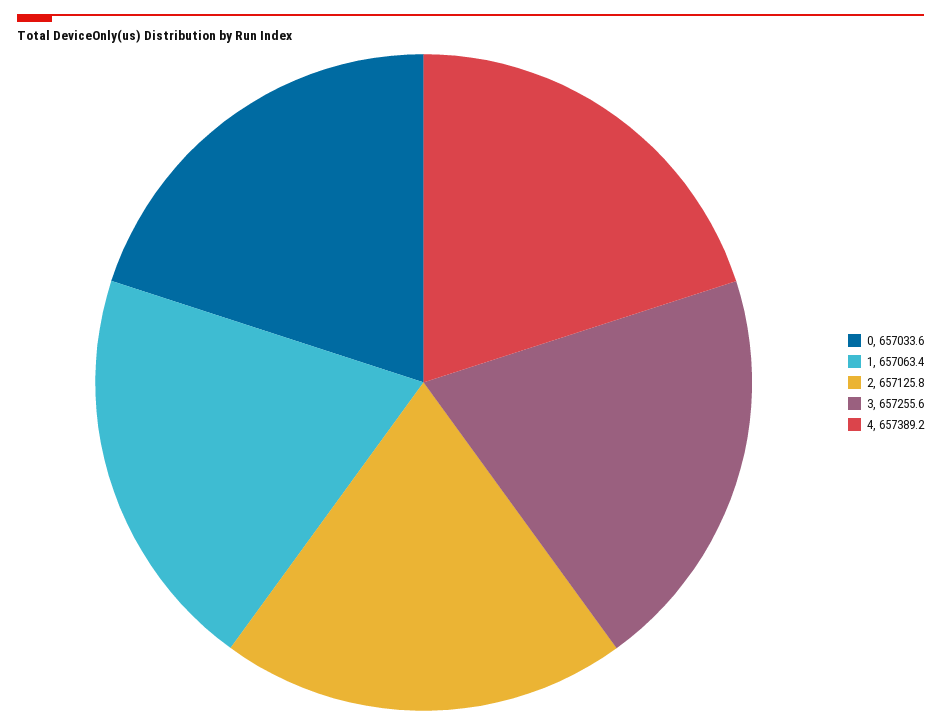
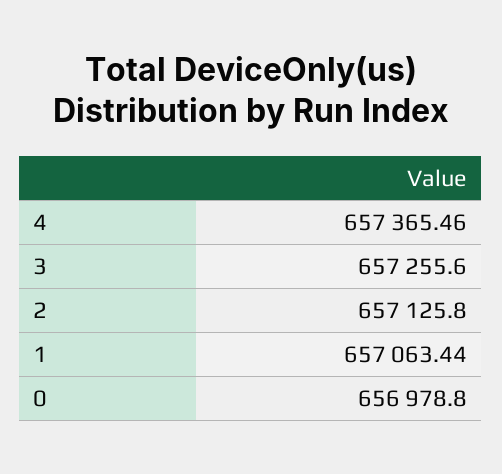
  {
-   "0": 657033.6,
+   "0": 656978.8,
    "1": 657063.44,
    "2": 657125.8,
    "3": 657255.6,
-   "4": 657389.2
+   "4": 657365.46
  }

